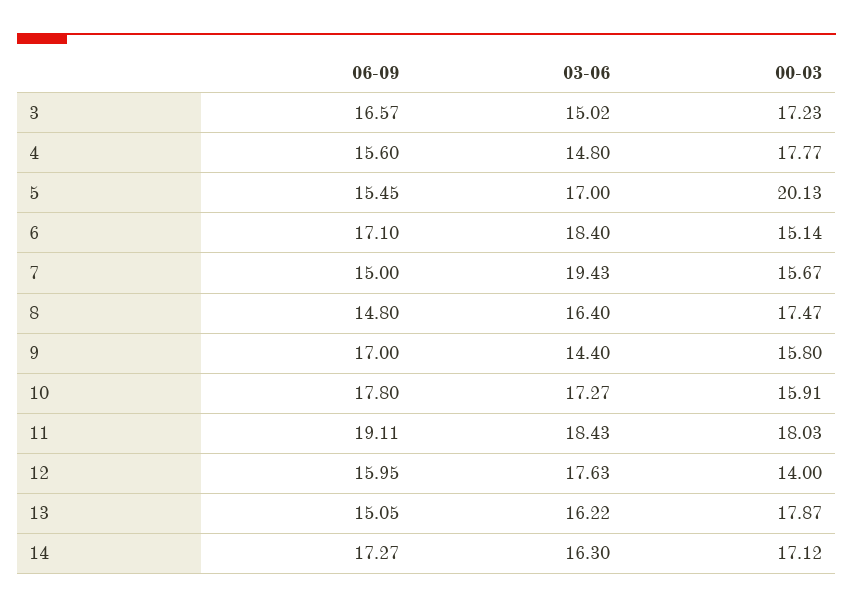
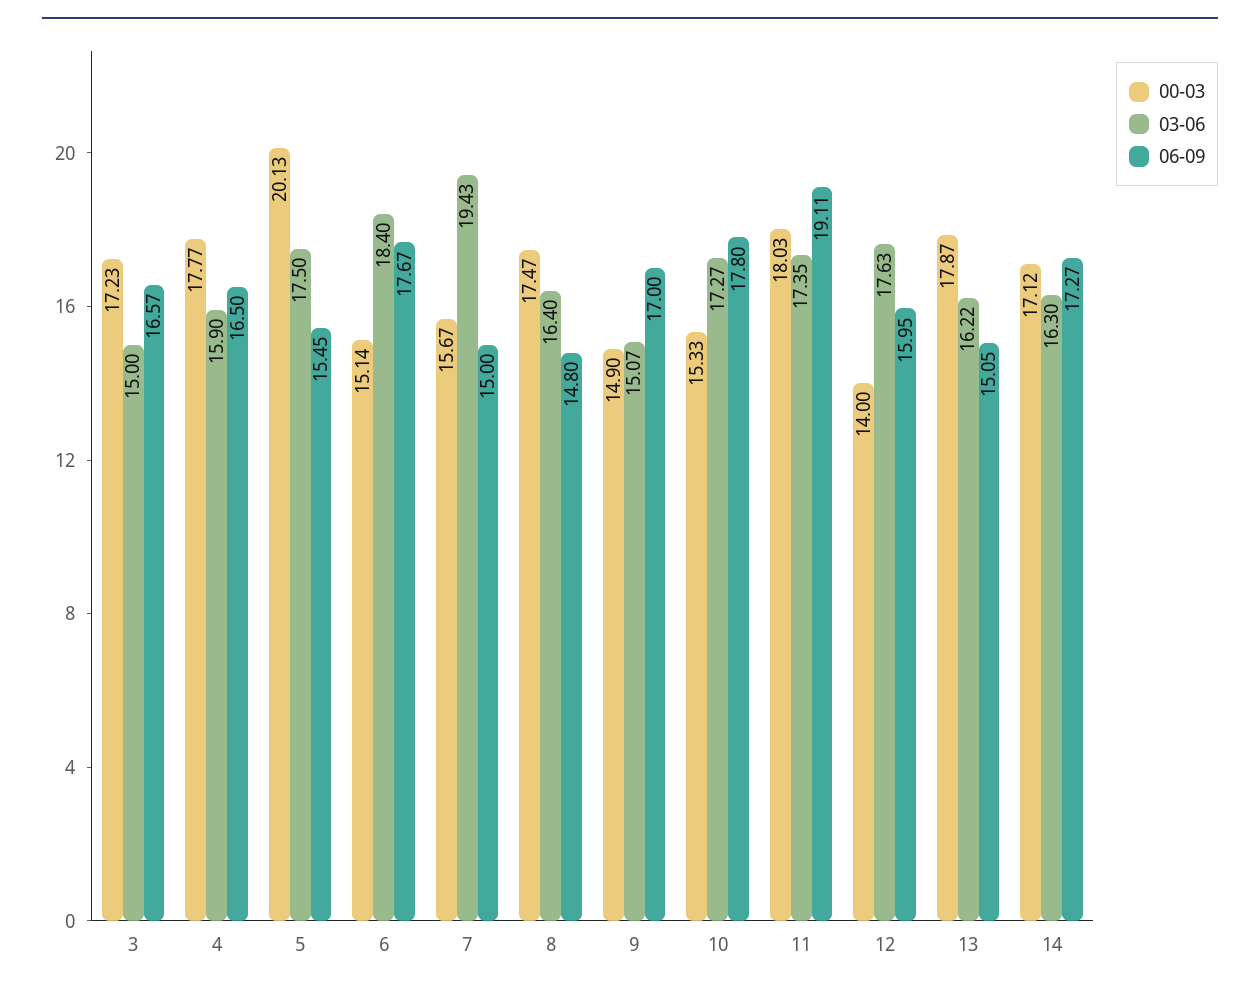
  {
    "06-09": {
      "3": 16.57,
-     "4": 15.6,
+     "4": 16.5,
      "5": 15.45,
-     "6": 17.1,
+     "6": 17.67,
      "7": 15,
      "8": 14.8,
      "9": 17,
      "10": 17.8,
      "11": 19.11,
      "12": 15.95,
      "13": 15.05,
      "14": 17.27
    },
    "03-06": {
-     "3": 15.02,
+     "3": 15,
-     "4": 14.8,
+     "4": 15.9,
-     "5": 17,
+     "5": 17.5,
      "6": 18.4,
      "7": 19.43,
      "8": 16.4,
-     "9": 14.4,
+     "9": 15.07,
      "10": 17.27,
-     "11": 18.43,
+     "11": 17.35,
      "12": 17.63,
      "13": 16.22,
      "14": 16.3
    },
    "00-03": {
      "3": 17.23,
      "4": 17.77,
      "5": 20.13,
      "6": 15.14,
      "7": 15.67,
      "8": 17.47,
-     "9": 15.8,
+     "9": 14.9,
-     "10": 15.91,
+     "10": 15.33,
      "11": 18.03,
      "12": 14,
      "13": 17.87,
      "14": 17.12
    }
  }

